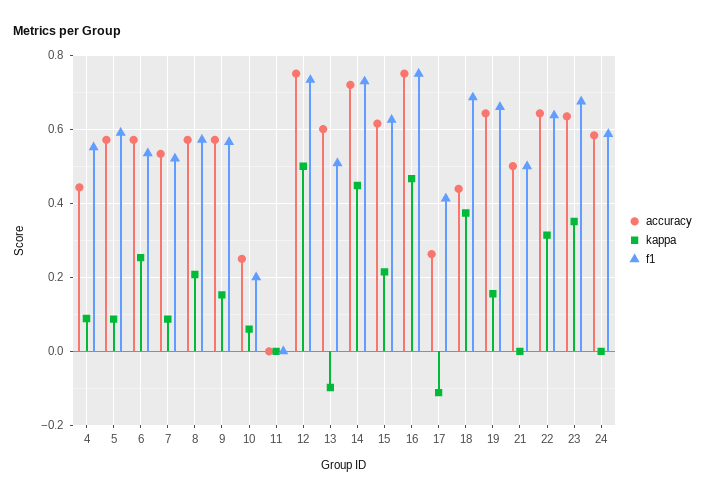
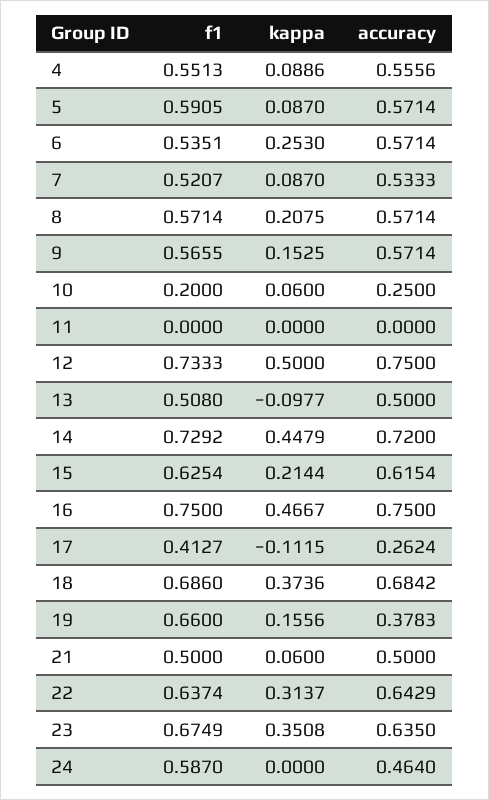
  {
    "accuracy": {
-     "4": 0.44,
+     "4": 0.5556,
      "5": 0.5714,
      "6": 0.5714,
      "7": 0.5333,
      "8": 0.5714,
      "9": 0.5714,
      "10": 0.25,
      "11": 0,
      "12": 0.75,
-     "13": 0.6,
+     "13": 0.5,
      "14": 0.72,
      "15": 0.6154,
      "16": 0.75,
      "17": 0.2624,
-     "18": 0.44,
+     "18": 0.6842,
-     "19": 0.64,
+     "19": 0.3783,
      "21": 0.5,
      "22": 0.6429,
      "23": 0.635,
-     "24": 0.58
+     "24": 0.464
    },
    "kappa": {
      "4": 0.0886,
      "5": 0.087,
      "6": 0.253,
      "7": 0.087,
      "8": 0.2075,
      "9": 0.1525,
      "10": 0.06,
      "11": 0,
      "12": 0.5,
      "13": -0.0977,
      "14": 0.4479,
      "15": 0.2144,
      "16": 0.4667,
      "17": -0.1115,
      "18": 0.3736,
      "19": 0.1556,
-     "21": 0,
+     "21": 0.06,
      "22": 0.3137,
      "23": 0.3508,
      "24": 0
    },
    "f1": {
      "4": 0.5513,
      "5": 0.5905,
      "6": 0.5351,
      "7": 0.5207,
      "8": 0.5714,
      "9": 0.5655,
      "10": 0.2,
      "11": 0,
      "12": 0.7333,
      "13": 0.508,
      "14": 0.7292,
      "15": 0.6254,
      "16": 0.75,
      "17": 0.4127,
      "18": 0.686,
      "19": 0.66,
      "21": 0.5,
      "22": 0.6374,
      "23": 0.6749,
      "24": 0.587
    }
  }

